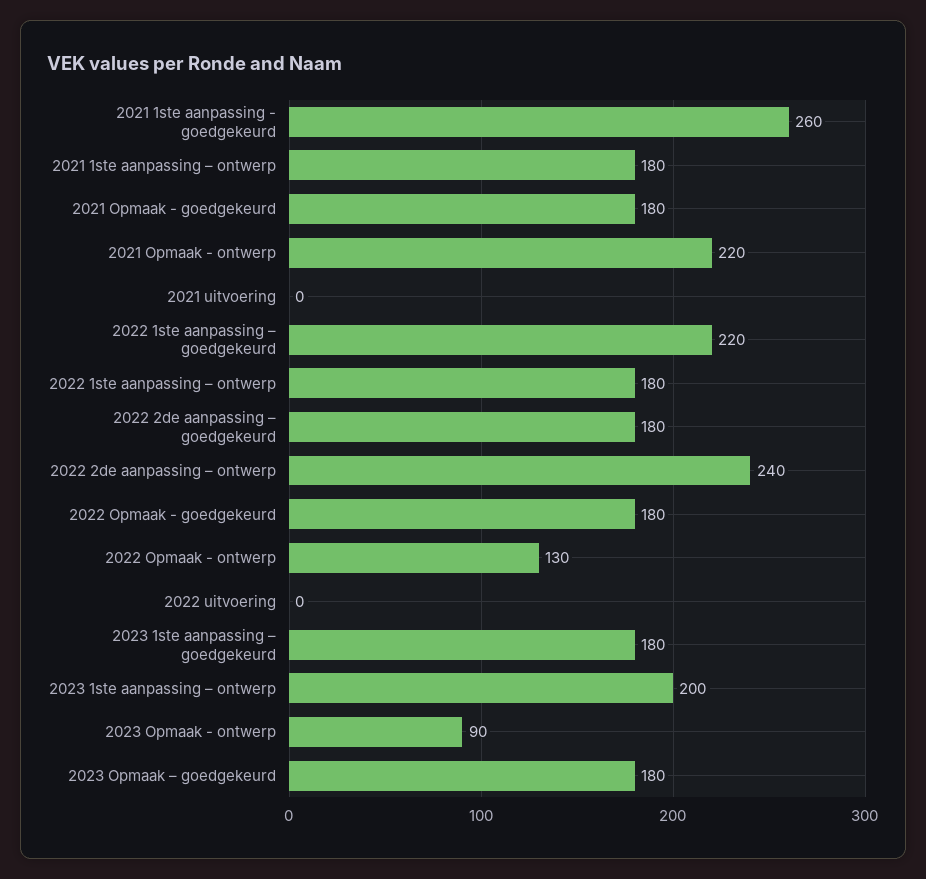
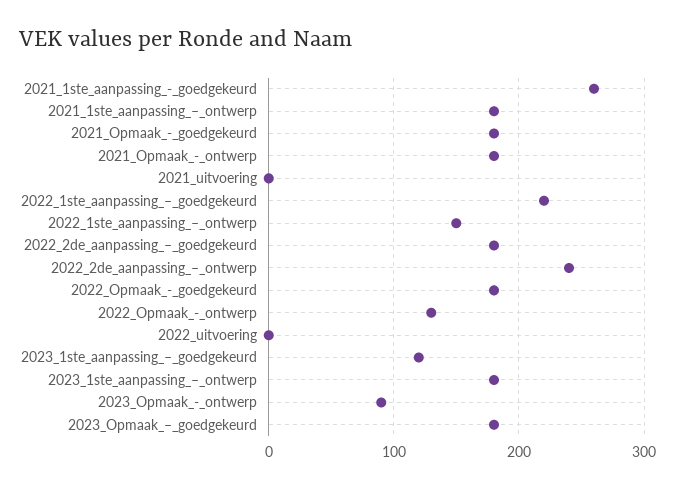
  {
    "2021 1ste aanpassing - goedgekeurd": 260,
    "2021 1ste aanpassing – ontwerp": 180,
    "2021 Opmaak - goedgekeurd": 180,
-   "2021 Opmaak - ontwerp": 220,
+   "2021 Opmaak - ontwerp": 180,
    "2021 uitvoering": 0,
    "2022 1ste aanpassing – goedgekeurd": 220,
-   "2022 1ste aanpassing – ontwerp": 180,
+   "2022 1ste aanpassing – ontwerp": 150,
    "2022 2de aanpassing – goedgekeurd": 180,
    "2022 2de aanpassing – ontwerp": 240,
    "2022 Opmaak - goedgekeurd": 180,
    "2022 Opmaak - ontwerp": 130,
    "2022 uitvoering": 0,
-   "2023 1ste aanpassing – goedgekeurd": 180,
+   "2023 1ste aanpassing – goedgekeurd": 120,
-   "2023 1ste aanpassing – ontwerp": 200,
+   "2023 1ste aanpassing – ontwerp": 180,
    "2023 Opmaak - ontwerp": 90,
    "2023 Opmaak – goedgekeurd": 180
  }

